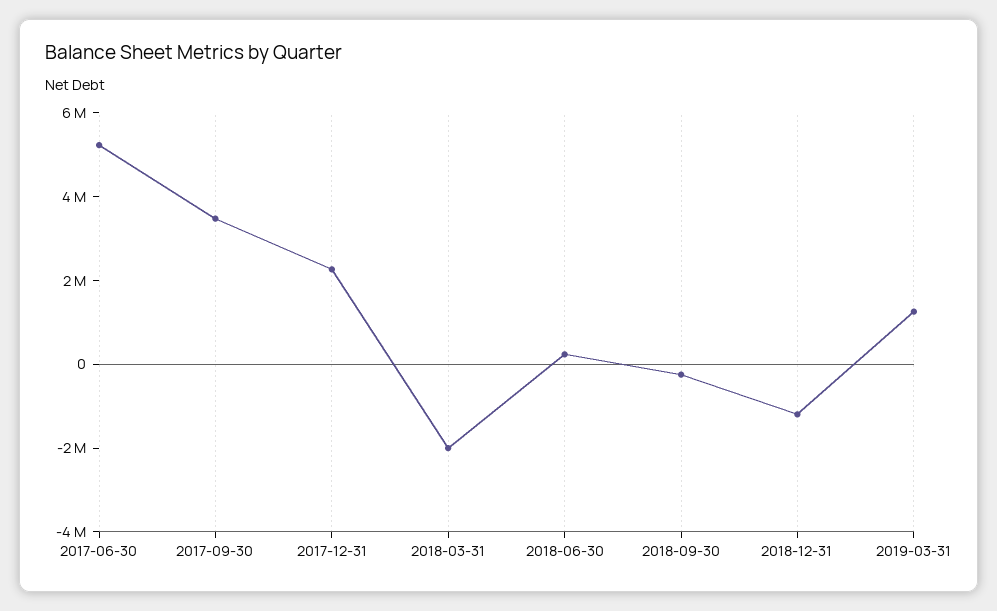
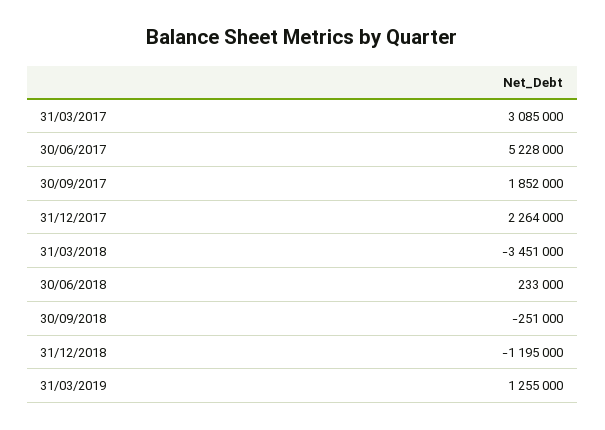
  {
    "2017-06-30": 5228000,
-   "2017-09-30": 3500000,
+   "2017-09-30": 1852000,
    "2017-12-31": 2264000,
-   "2018-03-31": -2000000,
+   "2018-03-31": -3451000,
    "2018-06-30": 233000,
    "2018-09-30": -251000,
    "2018-12-31": -1195000,
-   "2019-03-31": 1255000
+   "2019-03-31": 1255000,
+   "31/03/2017": 3085000
  }

